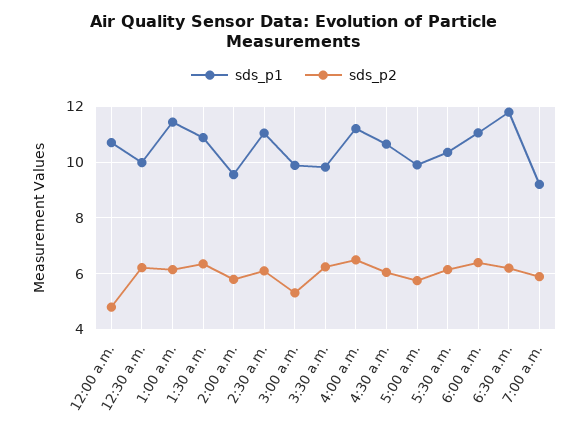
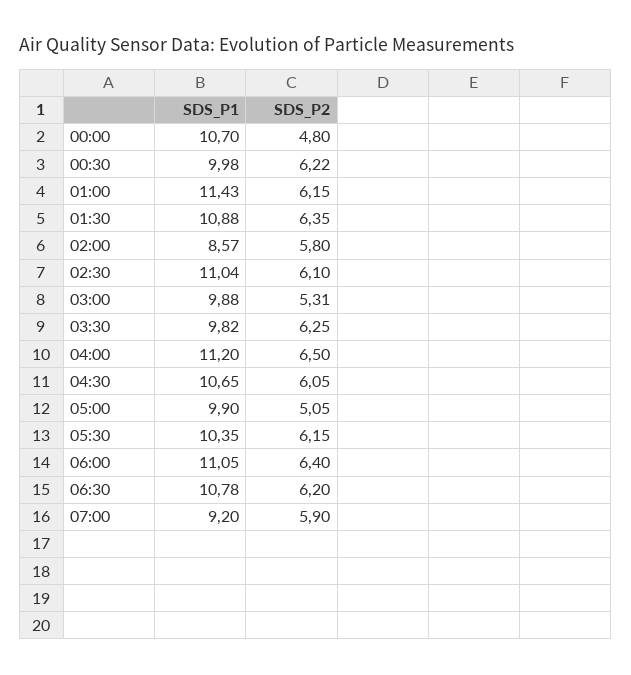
  {
    "sds_p1": {
      "12:00 a.m.": 10.7,
      "12:30 a.m.": 9.98,
      "1:00 a.m.": 11.43,
      "1:30 a.m.": 10.88,
-     "2:00 a.m.": 9.5,
+     "2:00 a.m.": 8.57,
      "2:30 a.m.": 11.04,
      "3:00 a.m.": 9.88,
      "3:30 a.m.": 9.82,
      "4:00 a.m.": 11.2,
      "4:30 a.m.": 10.65,
      "5:00 a.m.": 9.9,
      "5:30 a.m.": 10.35,
      "6:00 a.m.": 11.05,
-     "6:30 a.m.": 11.75,
+     "6:30 a.m.": 10.78,
      "7:00 a.m.": 9.2
    },
    "sds_p2": {
      "12:00 a.m.": 4.8,
      "12:30 a.m.": 6.22,
      "1:00 a.m.": 6.15,
      "1:30 a.m.": 6.35,
      "2:00 a.m.": 5.8,
      "2:30 a.m.": 6.1,
      "3:00 a.m.": 5.31,
      "3:30 a.m.": 6.25,
      "4:00 a.m.": 6.5,
      "4:30 a.m.": 6.05,
-     "5:00 a.m.": 5.75,
+     "5:00 a.m.": 5.05,
      "5:30 a.m.": 6.15,
      "6:00 a.m.": 6.4,
      "6:30 a.m.": 6.2,
      "7:00 a.m.": 5.9
    }
  }

